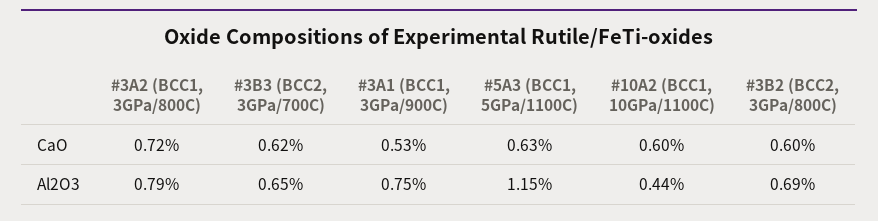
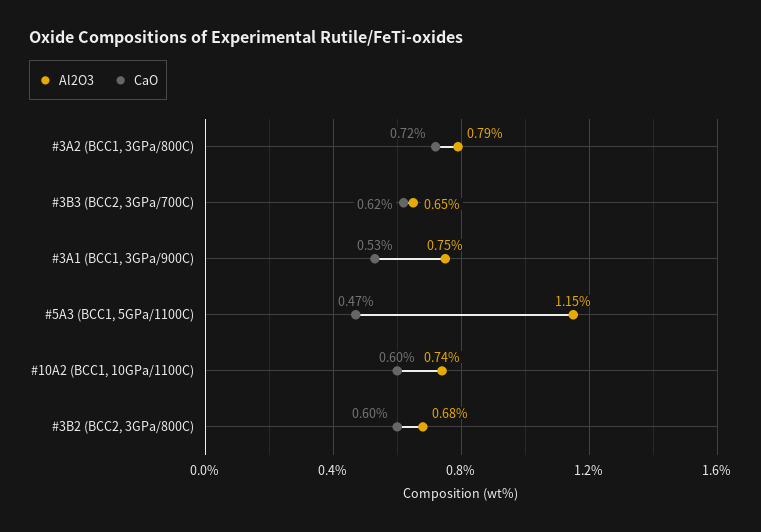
  {
    "CaO": {
      "#3A2 (BCC1, 3GPa/800C)": 0.72,
      "#3B3 (BCC2, 3GPa/700C)": 0.62,
      "#3A1 (BCC1, 3GPa/900C)": 0.53,
-     "#5A3 (BCC1, 5GPa/1100C)": 0.63,
+     "#5A3 (BCC1, 5GPa/1100C)": 0.47,
      "#10A2 (BCC1, 10GPa/1100C)": 0.6,
      "#3B2 (BCC2, 3GPa/800C)": 0.6
    },
    "Al2O3": {
      "#3A2 (BCC1, 3GPa/800C)": 0.79,
      "#3B3 (BCC2, 3GPa/700C)": 0.65,
      "#3A1 (BCC1, 3GPa/900C)": 0.75,
      "#5A3 (BCC1, 5GPa/1100C)": 1.15,
-     "#10A2 (BCC1, 10GPa/1100C)": 0.44,
+     "#10A2 (BCC1, 10GPa/1100C)": 0.74,
-     "#3B2 (BCC2, 3GPa/800C)": 0.69
+     "#3B2 (BCC2, 3GPa/800C)": 0.68
    }
  }

